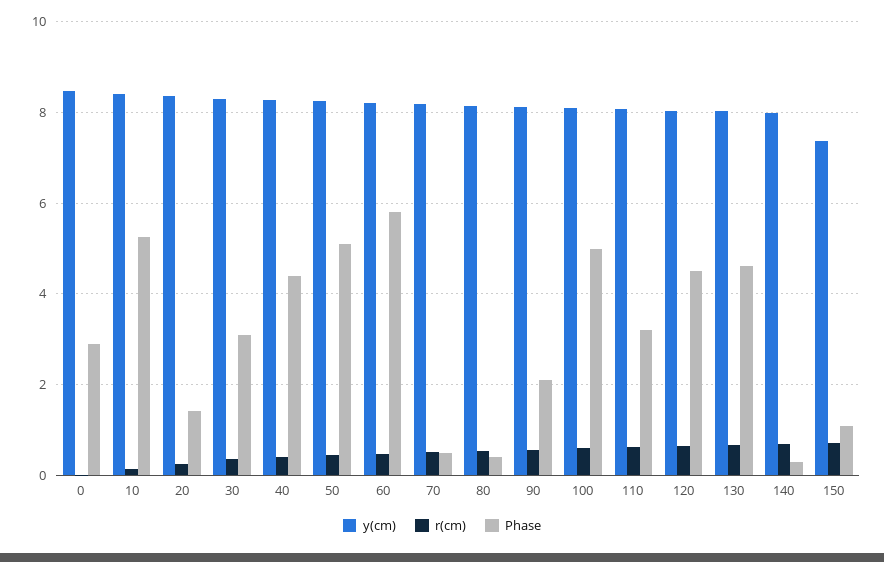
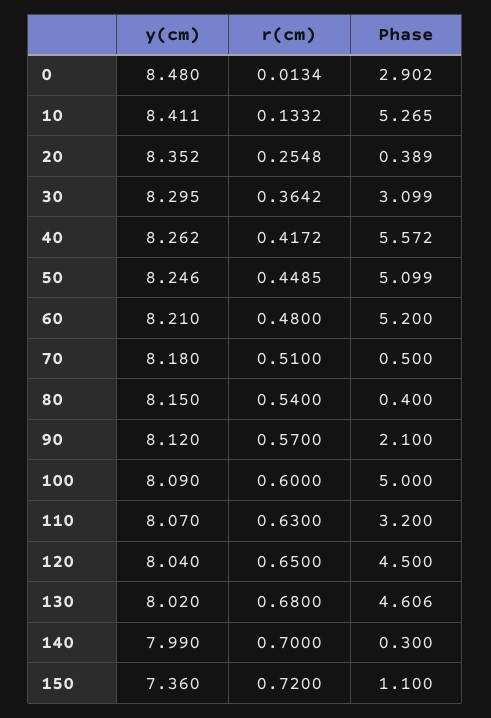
  {
    "y(cm)": {
      "0": 8.48,
      "10": 8.411,
      "20": 8.352,
      "30": 8.295,
      "40": 8.262,
      "50": 8.246,
      "60": 8.21,
      "70": 8.18,
      "80": 8.15,
      "90": 8.12,
      "100": 8.09,
      "110": 8.07,
      "120": 8.04,
      "130": 8.02,
      "140": 7.99,
      "150": 7.36
    },
    "r(cm)": {
      "0": 0.0134,
      "10": 0.1332,
      "20": 0.2548,
      "30": 0.3642,
      "40": 0.4172,
      "50": 0.4485,
      "60": 0.48,
      "70": 0.51,
      "80": 0.54,
      "90": 0.57,
      "100": 0.6,
      "110": 0.63,
      "120": 0.65,
      "130": 0.68,
      "140": 0.7,
      "150": 0.72
    },
    "Phase": {
      "0": 2.902,
      "10": 5.265,
-     "20": 1.4,
+     "20": 0.389,
      "30": 3.099,
-     "40": 4.4,
+     "40": 5.572,
      "50": 5.099,
-     "60": 5.8,
+     "60": 5.2,
      "70": 0.5,
      "80": 0.4,
      "90": 2.1,
      "100": 5,
      "110": 3.2,
      "120": 4.5,
      "130": 4.606,
      "140": 0.3,
      "150": 1.1
    }
  }

